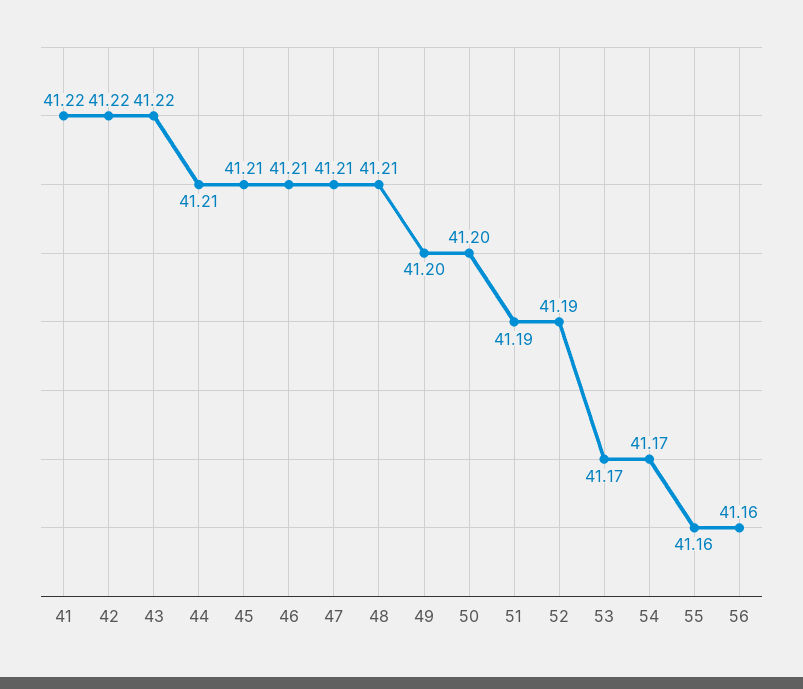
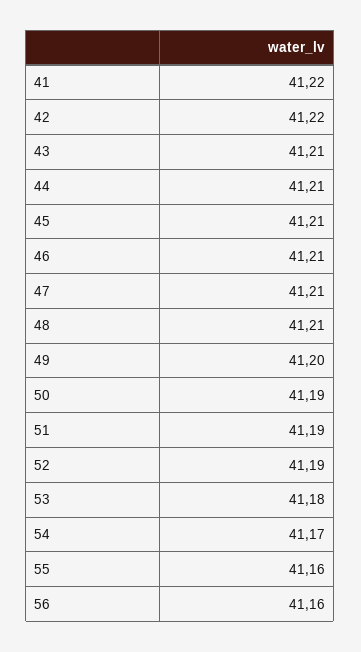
  {
    "41": 41.22,
    "42": 41.22,
-   "43": 41.22,
+   "43": 41.21,
    "44": 41.21,
    "45": 41.21,
    "46": 41.21,
    "47": 41.21,
    "48": 41.21,
    "49": 41.2,
-   "50": 41.2,
+   "50": 41.19,
    "51": 41.19,
    "52": 41.19,
-   "53": 41.17,
+   "53": 41.18,
    "54": 41.17,
    "55": 41.16,
    "56": 41.16
  }

